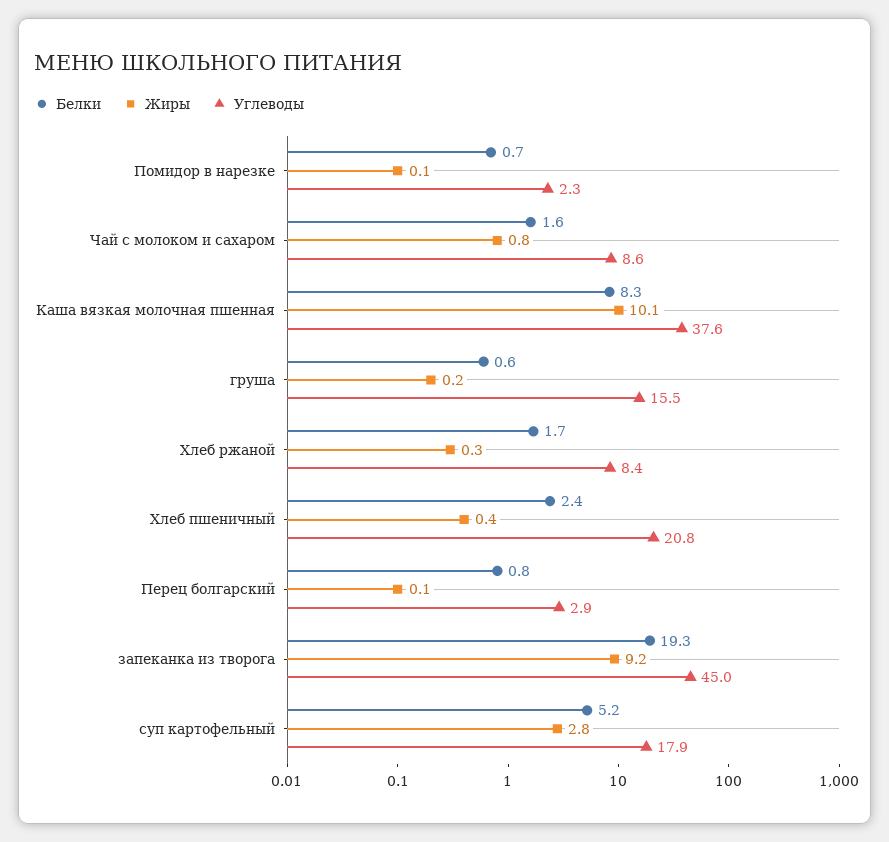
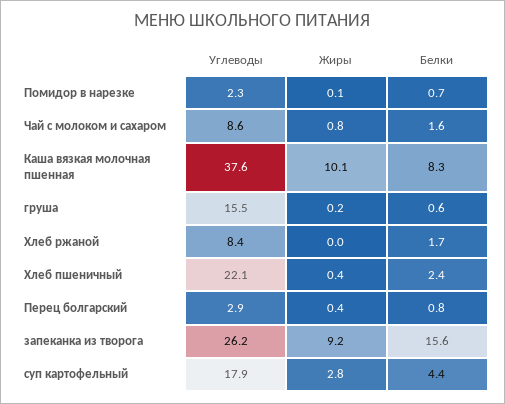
  {
    "Белки": {
      "Помидор в нарезке": 0.7,
      "Чай с молоком и сахаром": 1.6,
      "Каша вязкая молочная пшенная": 8.3,
      "груша": 0.6,
      "Хлеб ржаной": 1.7,
      "Хлеб пшеничный": 2.4,
      "Перец болгарский": 0.8,
-     "запеканка из творога": 19.3,
+     "запеканка из творога": 15.6,
-     "суп картофельный": 5.2
+     "суп картофельный": 4.4
    },
    "Жиры": {
      "Помидор в нарезке": 0.1,
      "Чай с молоком и сахаром": 0.8,
      "Каша вязкая молочная пшенная": 10.1,
      "груша": 0.2,
-     "Хлеб ржаной": 0.3,
+     "Хлеб ржаной": 0,
      "Хлеб пшеничный": 0.4,
-     "Перец болгарский": 0.1,
+     "Перец болгарский": 0.4,
      "запеканка из творога": 9.2,
      "суп картофельный": 2.8
    },
    "Углеводы": {
      "Помидор в нарезке": 2.3,
      "Чай с молоком и сахаром": 8.6,
      "Каша вязкая молочная пшенная": 37.6,
      "груша": 15.5,
      "Хлеб ржаной": 8.4,
-     "Хлеб пшеничный": 20.8,
+     "Хлеб пшеничный": 22.1,
      "Перец болгарский": 2.9,
-     "запеканка из творога": 45,
+     "запеканка из творога": 26.2,
      "суп картофельный": 17.9
    }
  }

